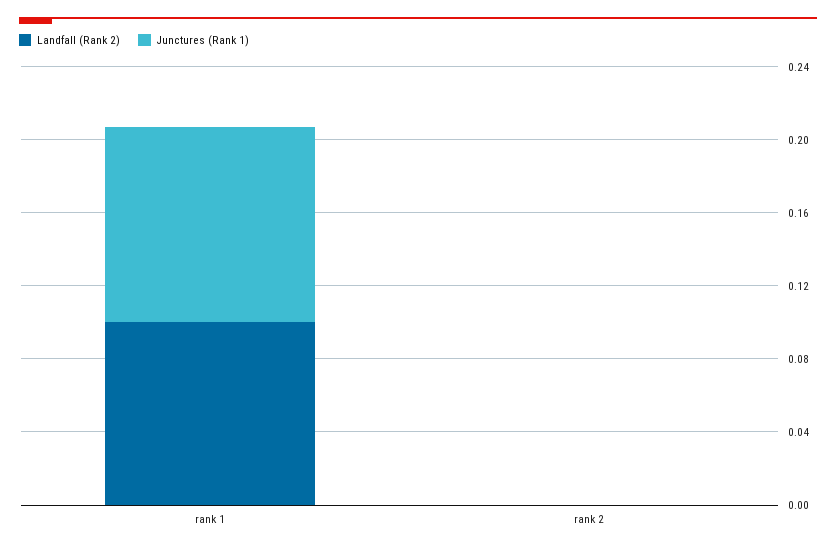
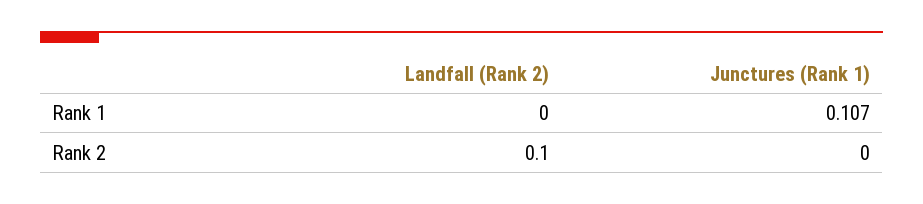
  {
    "Landfall (Rank 2)": {
-     "rank 1": 0.1,
+     "rank 1": 0,
-     "rank 2": 0
+     "rank 2": 0.1
    },
    "Junctures (Rank 1)": {
      "rank 1": 0.107,
      "rank 2": 0
    }
  }

